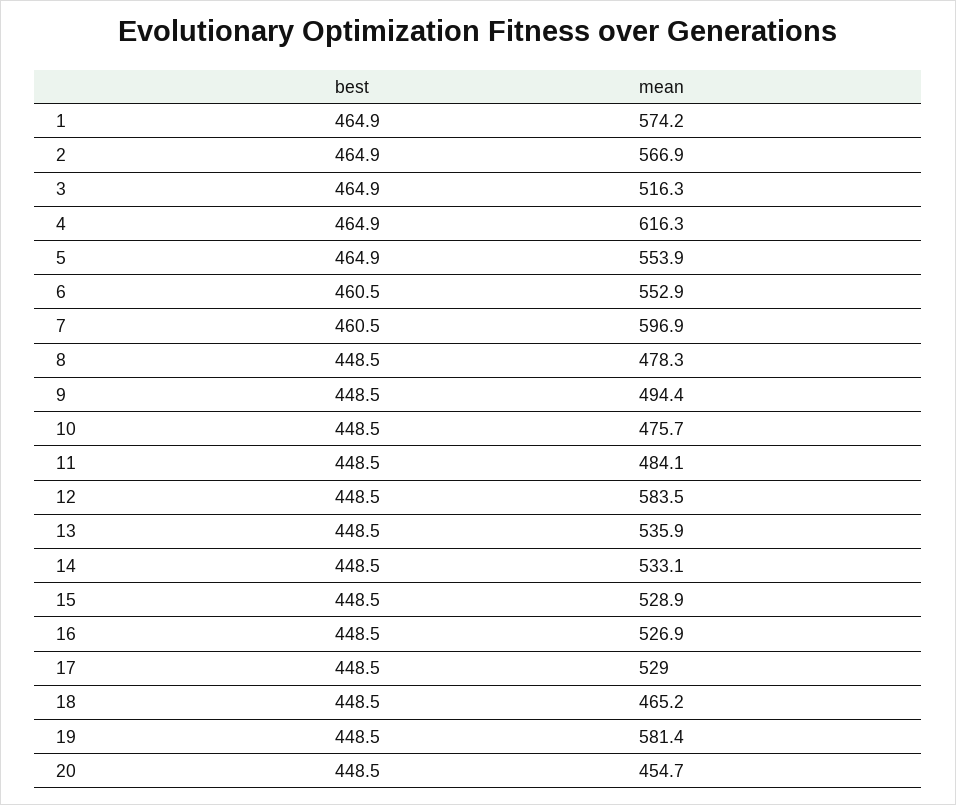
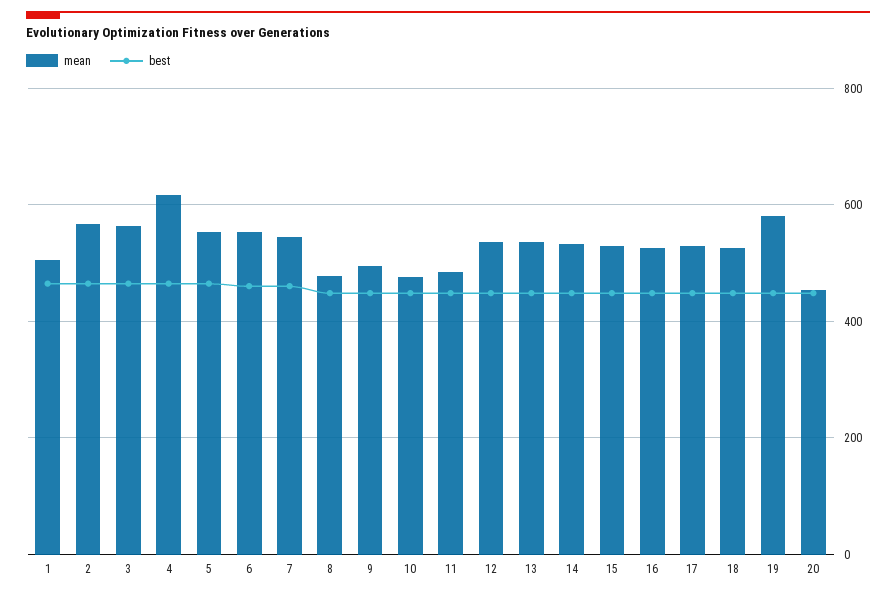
  {
    "best": {
      "1": 464.9,
      "2": 464.9,
      "3": 464.9,
      "4": 464.9,
      "5": 464.9,
      "6": 460.5,
      "7": 460.5,
      "8": 448.5,
      "9": 448.5,
      "10": 448.5,
      "11": 448.5,
      "12": 448.5,
      "13": 448.5,
      "14": 448.5,
      "15": 448.5,
      "16": 448.5,
      "17": 448.5,
      "18": 448.5,
      "19": 448.5,
      "20": 448.5
    },
    "mean": {
-     "1": 574.2,
+     "1": 500,
      "2": 566.9,
-     "3": 516.3,
+     "3": 560,
      "4": 616.3,
      "5": 553.9,
      "6": 552.9,
-     "7": 596.9,
+     "7": 540,
      "8": 478.3,
      "9": 494.4,
      "10": 475.7,
      "11": 484.1,
-     "12": 583.5,
+     "12": 540,
      "13": 535.9,
      "14": 533.1,
      "15": 528.9,
      "16": 526.9,
      "17": 529,
-     "18": 465.2,
+     "18": 520,
      "19": 581.4,
      "20": 454.7
    }
  }

